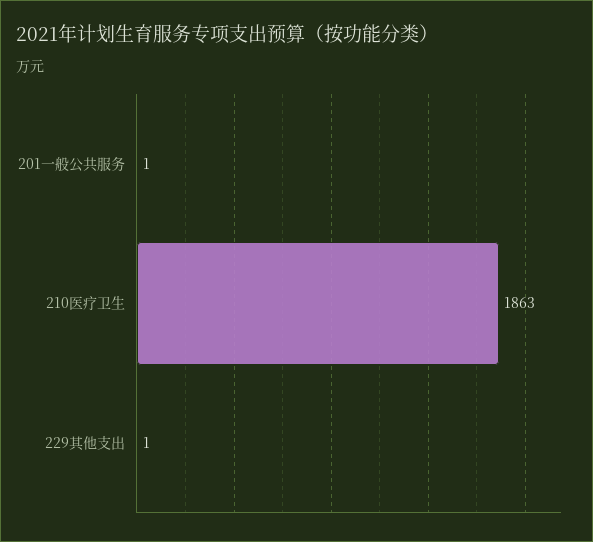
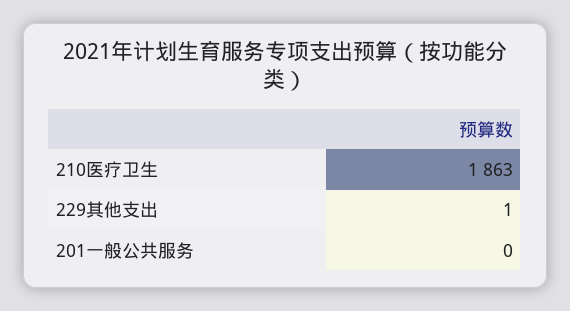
  {
-   "201一般公共服务": 1,
+   "201一般公共服务": 0,
    "210医疗卫生": 1863,
    "229其他支出": 1
  }

